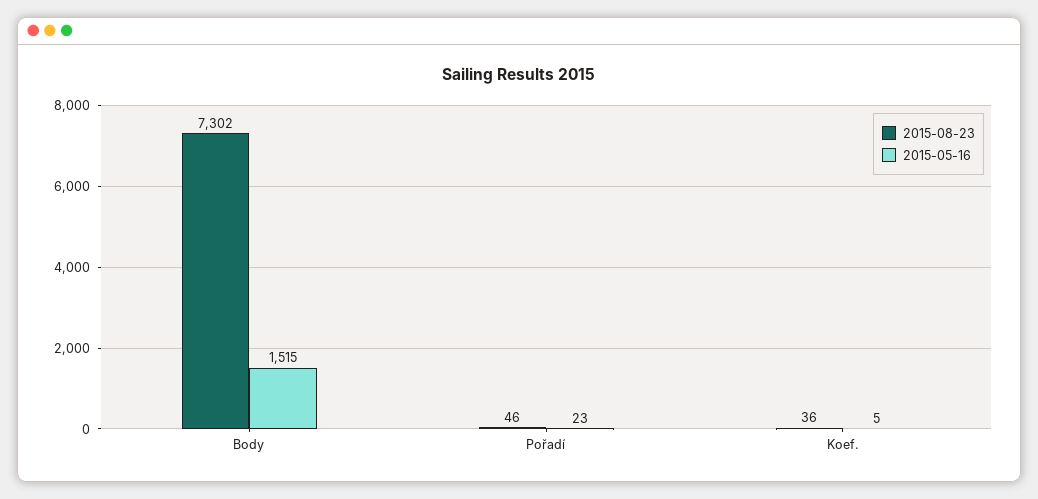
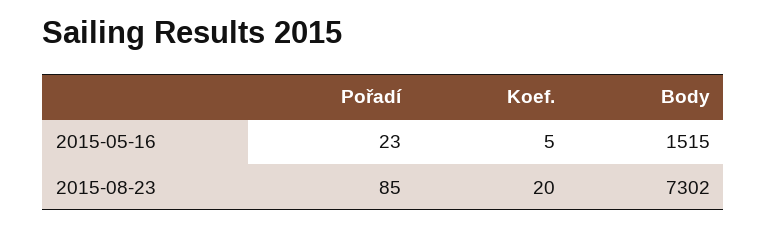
  {
    "2015-08-23": {
      "Body": 7302,
-     "Pořadí": 46,
+     "Pořadí": 85,
-     "Koef.": 36
+     "Koef.": 20
    },
    "2015-05-16": {
      "Body": 1515,
      "Pořadí": 23,
      "Koef.": 5
    }
  }

